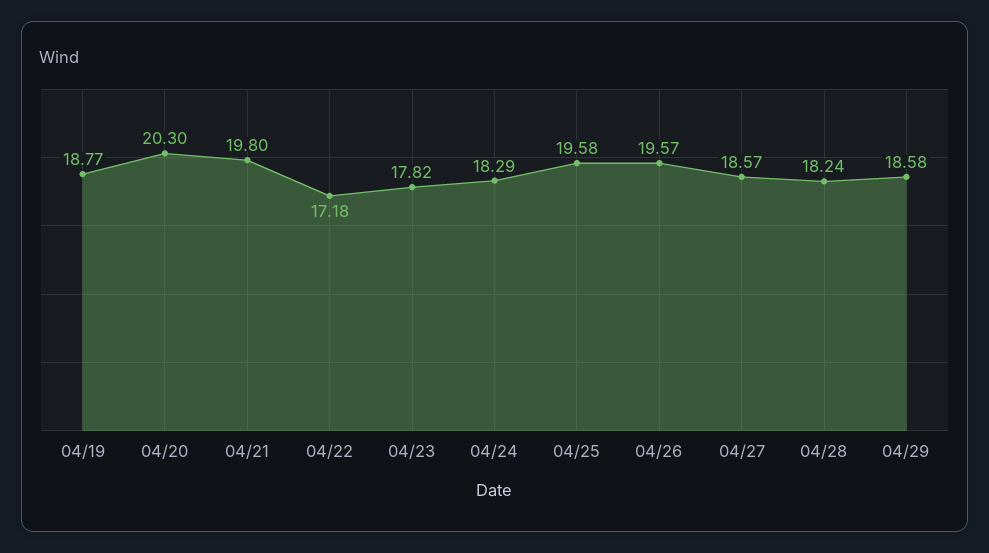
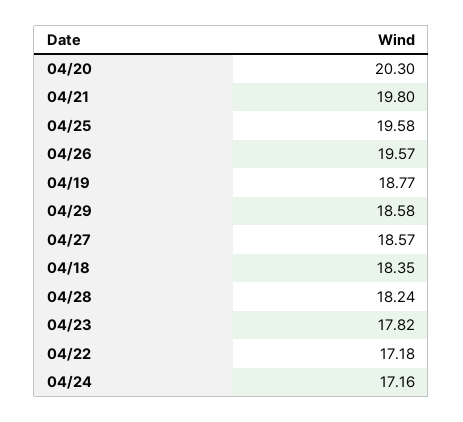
  {
    "04/19": 18.77,
    "04/20": 20.3,
    "04/21": 19.8,
    "04/22": 17.18,
    "04/23": 17.82,
-   "04/24": 18.29,
+   "04/24": 17.16,
    "04/25": 19.58,
    "04/26": 19.57,
    "04/27": 18.57,
    "04/28": 18.24,
-   "04/29": 18.58
+   "04/29": 18.58,
+   "04/18": 18.35
  }

